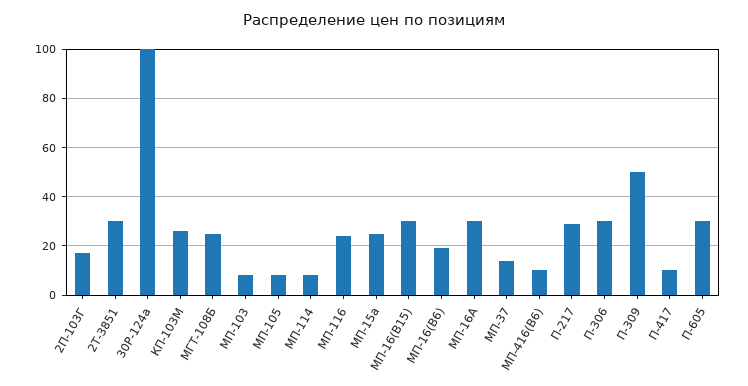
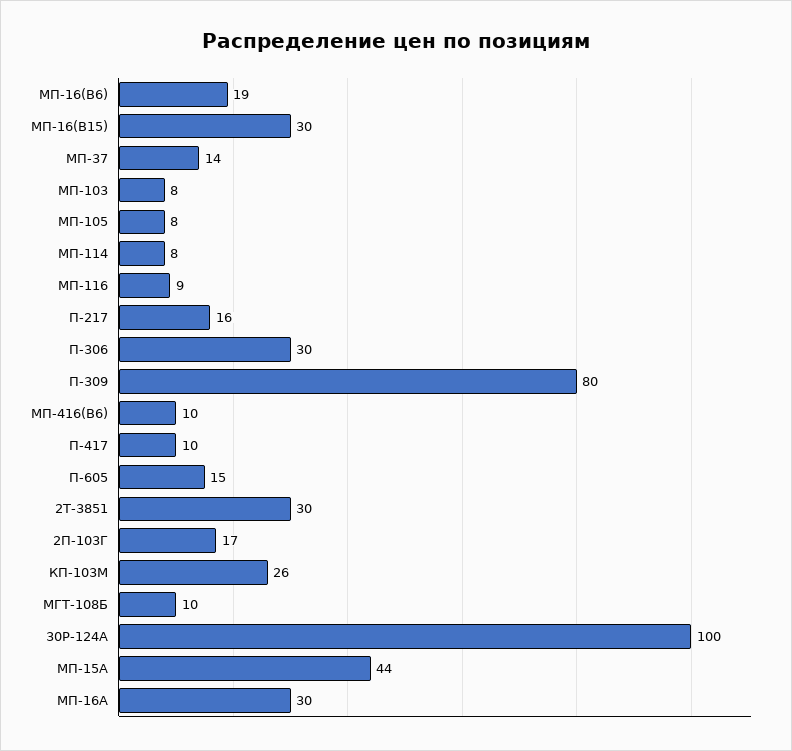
  {
    "2П-103Г": 17,
    "2Т-3851": 30,
    "30Р-124а": 100,
    "КП-103М": 26,
-   "МГТ-108Б": 25,
+   "МГТ-108Б": 10,
    "МП-103": 8,
    "МП-105": 8,
    "МП-114": 8,
-   "МП-116": 25,
+   "МП-116": 9,
-   "МП-15а": 25,
+   "МП-15а": 44,
    "МП-16(В15)": 30,
    "МП-16(В6)": 19,
    "МП-16А": 30,
    "МП-37": 14,
    "МП-416(В6)": 10,
-   "П-217": 30,
+   "П-217": 16,
    "П-306": 30,
-   "П-309": 50,
+   "П-309": 80,
    "П-417": 10,
-   "П-605": 30
+   "П-605": 15
  }

